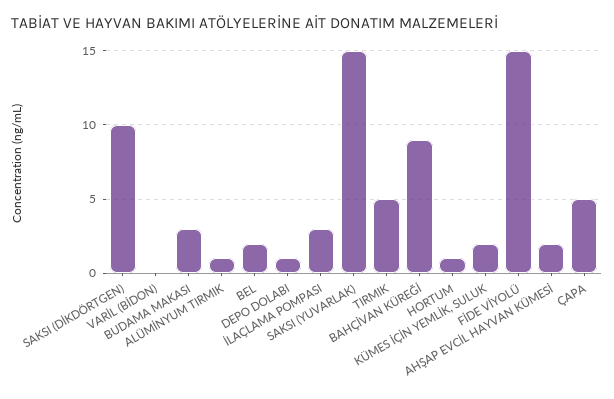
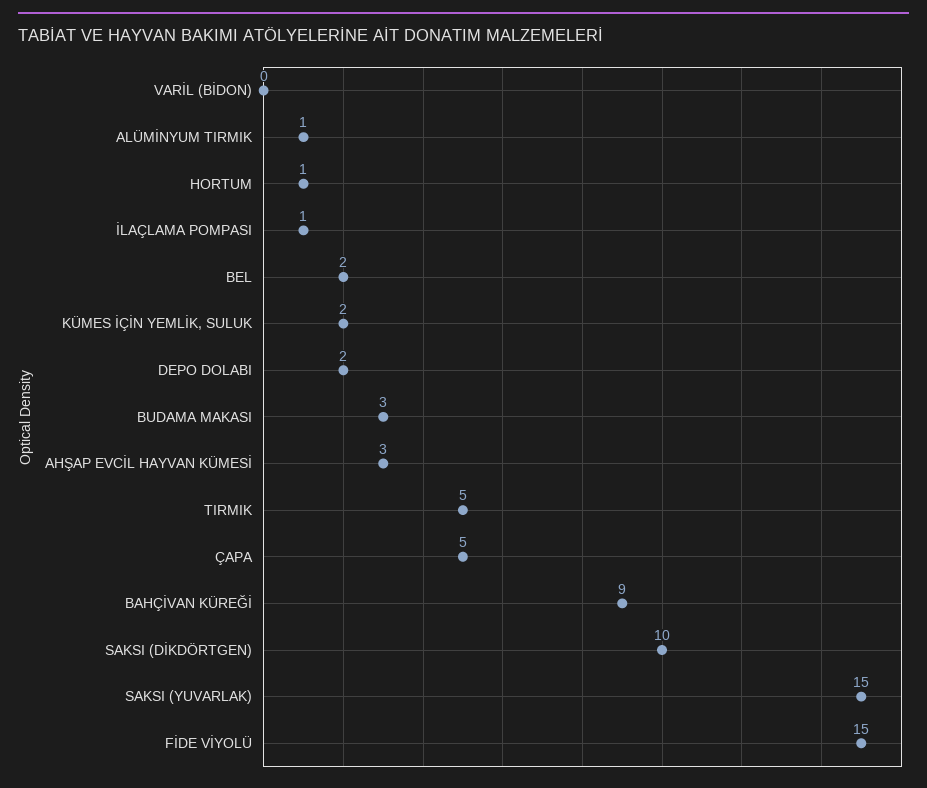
  {
    "SAKSI (DİKDÖRTGEN)": 10,
    "VARİL (BİDON)": 0,
    "BUDAMA MAKASI": 3,
    "ALÜMİNYUM TIRMIK": 1,
    "BEL": 2,
-   "DEPO DOLABI": 1,
+   "DEPO DOLABI": 2,
-   "İLAÇLAMA POMPASI": 3,
+   "İLAÇLAMA POMPASI": 1,
    "SAKSI (YUVARLAK)": 15,
    "TIRMIK": 5,
    "BAHÇİVAN KÜREĞİ": 9,
    "HORTUM": 1,
    "KÜMES İÇİN YEMLİK, SULUK": 2,
    "FİDE VİYOLÜ": 15,
-   "AHŞAP EVCİL HAYVAN KÜMESİ": 2,
+   "AHŞAP EVCİL HAYVAN KÜMESİ": 3,
    "ÇAPA": 5
  }

